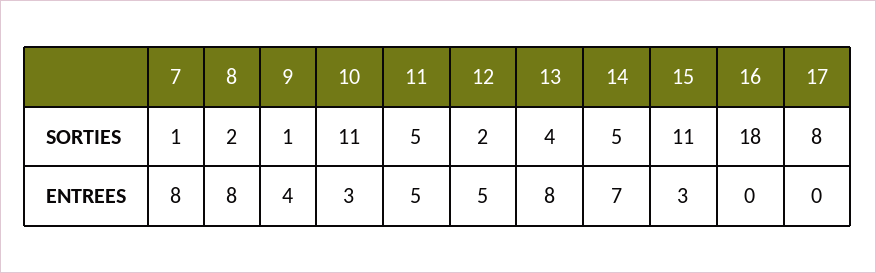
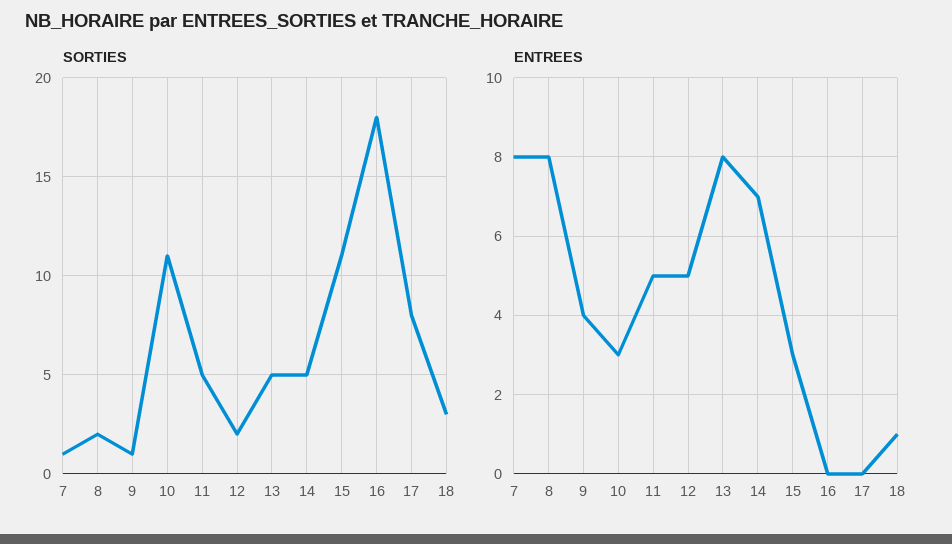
  {
    "SORTIES": {
      "7": 1,
      "8": 2,
      "9": 1,
      "10": 11,
      "11": 5,
      "12": 2,
-     "13": 4,
+     "13": 5,
      "14": 5,
      "15": 11,
      "16": 18,
-     "17": 8
+     "17": 8,
+     "18": 3
    },
    "ENTREES": {
      "7": 8,
      "8": 8,
      "9": 4,
      "10": 3,
      "11": 5,
      "12": 5,
      "13": 8,
      "14": 7,
      "15": 3,
      "16": 0,
-     "17": 0
+     "17": 0,
+     "18": 1
    }
  }

